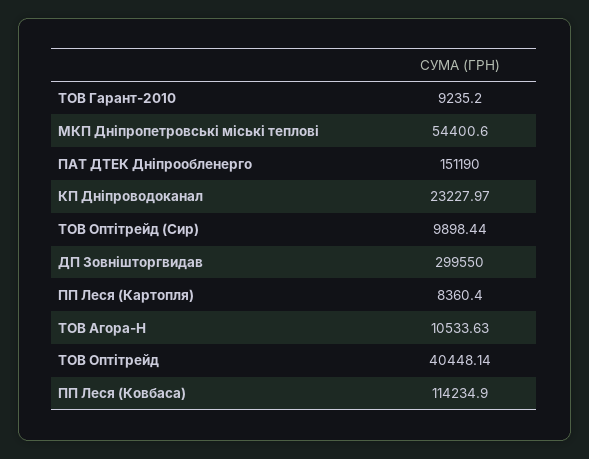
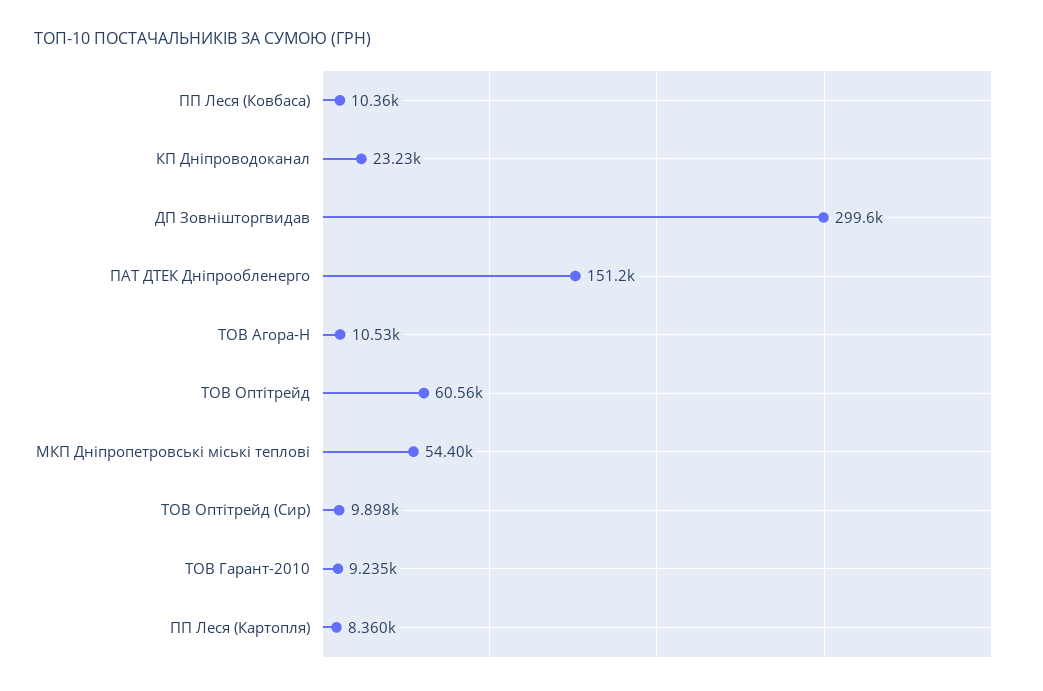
  {
    "ТОВ Гарант-2010": 9235.2,
    "МКП Дніпропетровські міські теплові": 54400.6,
    "ПАТ ДТЕК Дніпрообленерго": 151190,
    "КП Дніпроводоканал": 23227.97,
    "ТОВ Оптітрейд (Сир)": 9898.44,
    "ДП Зовнішторгвидав": 299550,
    "ПП Леся (Картопля)": 8360.4,
    "ТОВ Агора-Н": 10533.63,
-   "ТОВ Оптітрейд": 40448.14,
+   "ТОВ Оптітрейд": 60560,
-   "ПП Леся (Ковбаса)": 114234.9
+   "ПП Леся (Ковбаса)": 10360
  }

